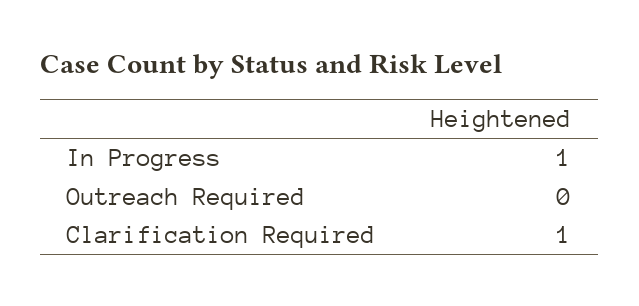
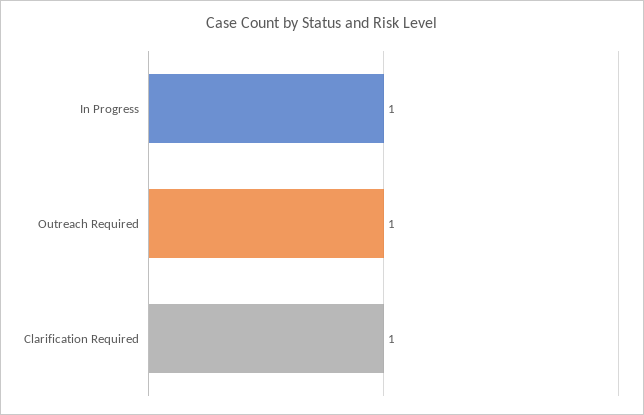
  {
    "In Progress": 1,
-   "Outreach Required": 0,
+   "Outreach Required": 1,
    "Clarification Required": 1
  }

